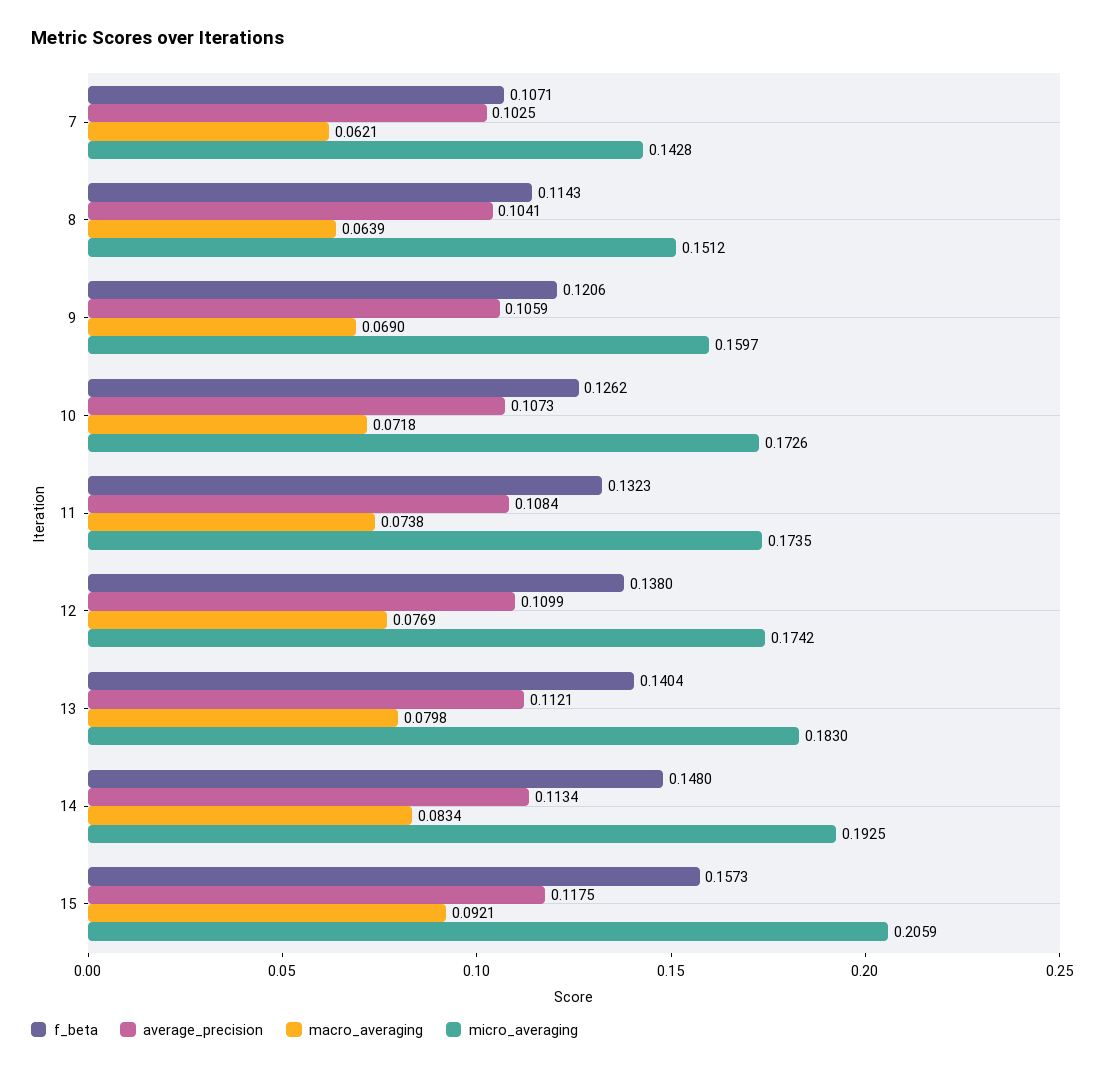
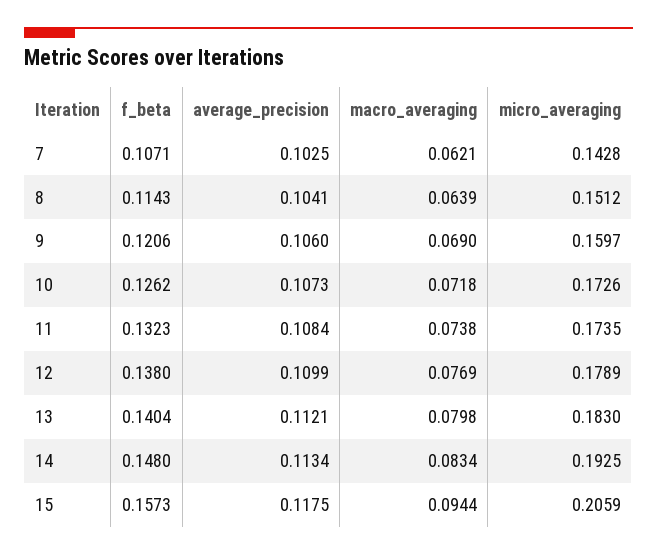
  {
    "f_beta": {
      "7": 0.1071,
      "8": 0.1143,
      "9": 0.1206,
      "10": 0.1262,
      "11": 0.1323,
      "12": 0.138,
      "13": 0.1404,
      "14": 0.148,
      "15": 0.1573
    },
    "average_precision": {
      "7": 0.1025,
      "8": 0.1041,
-     "9": 0.1059,
+     "9": 0.106,
      "10": 0.1073,
      "11": 0.1084,
      "12": 0.1099,
      "13": 0.1121,
      "14": 0.1134,
      "15": 0.1175
    },
    "macro_averaging": {
      "7": 0.0621,
      "8": 0.0639,
      "9": 0.069,
      "10": 0.0718,
      "11": 0.0738,
      "12": 0.0769,
      "13": 0.0798,
      "14": 0.0834,
-     "15": 0.0921
+     "15": 0.0944
    },
    "micro_averaging": {
      "7": 0.1428,
      "8": 0.1512,
      "9": 0.1597,
      "10": 0.1726,
      "11": 0.1735,
-     "12": 0.1742,
+     "12": 0.1789,
      "13": 0.183,
      "14": 0.1925,
      "15": 0.2059
    }
  }

